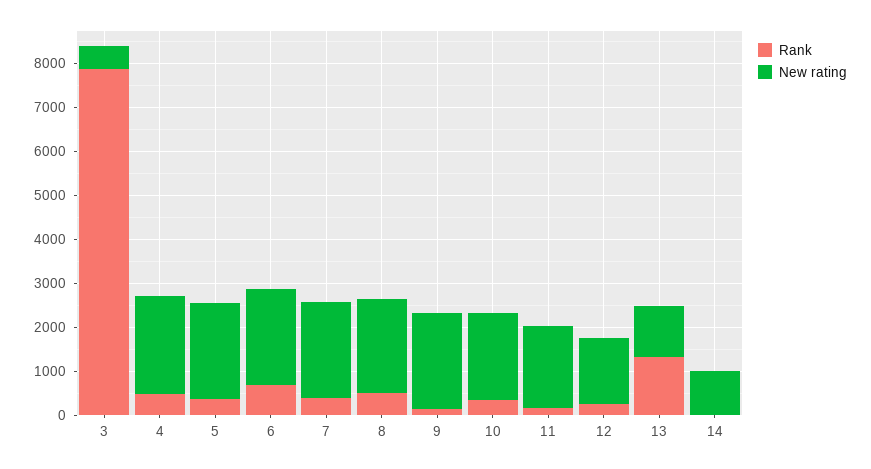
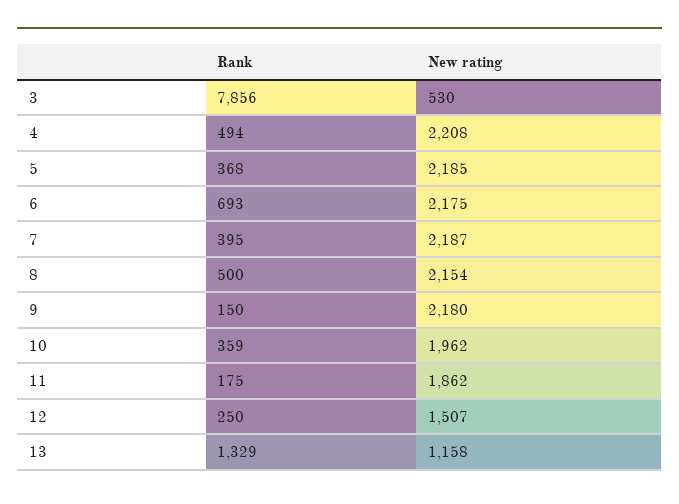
  {
    "Rank": {
      "3": 7856,
      "4": 494,
      "5": 368,
      "6": 693,
      "7": 395,
      "8": 500,
      "9": 150,
      "10": 359,
      "11": 175,
      "12": 250,
-     "13": 1329,
+     "13": 1329
-     "14": 0
    },
    "New rating": {
      "3": 530,
      "4": 2208,
      "5": 2185,
      "6": 2175,
      "7": 2187,
      "8": 2154,
      "9": 2180,
      "10": 1962,
      "11": 1862,
      "12": 1507,
-     "13": 1158,
+     "13": 1158
-     "14": 1000
    }
  }

